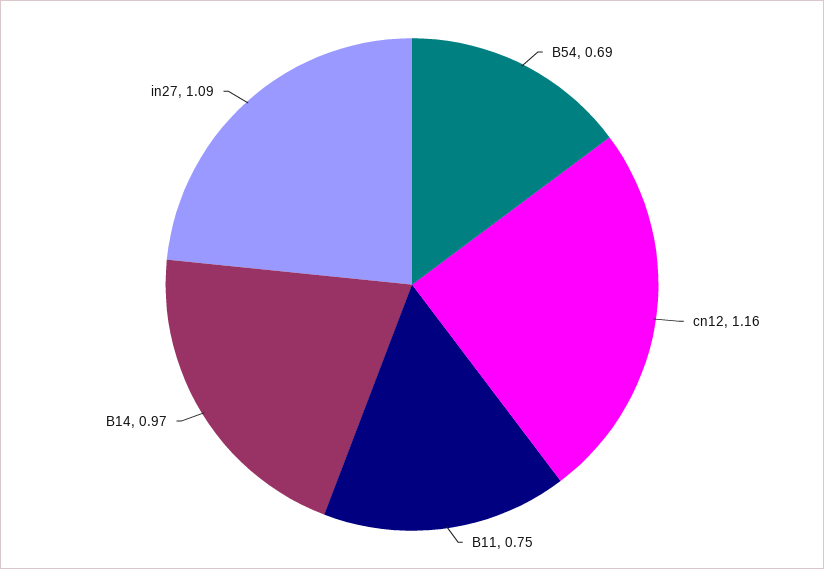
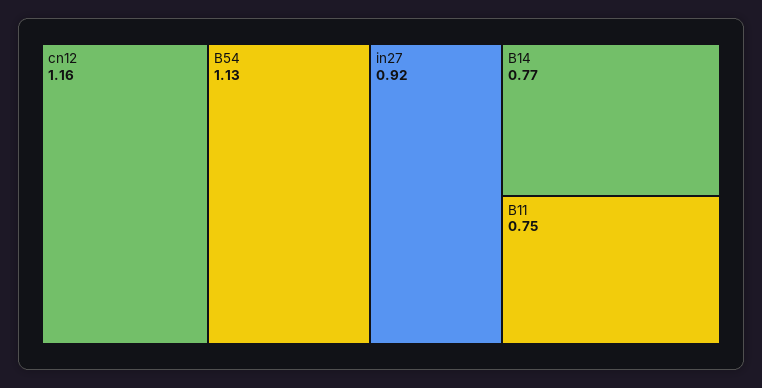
  {
-   "B54": 0.69,
+   "B54": 1.13,
    "cn12": 1.16,
    "B11": 0.75,
-   "B14": 0.97,
+   "B14": 0.77,
-   "in27": 1.09
+   "in27": 0.92
  }

